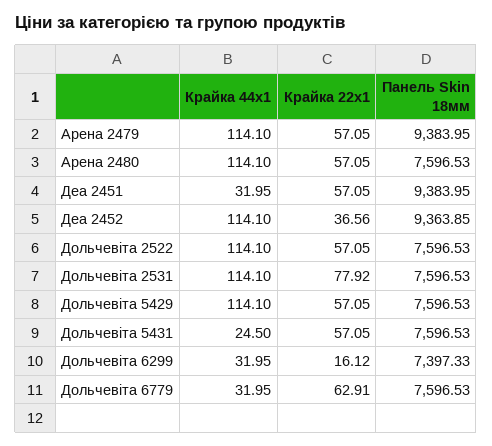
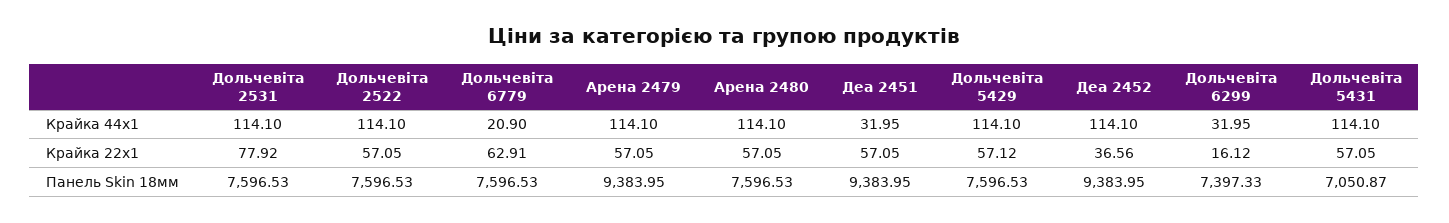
  {
    "Крайка 44x1": {
      "Арена 2479": 114.1,
      "Арена 2480": 114.1,
      "Деа 2451": 31.95,
      "Деа 2452": 114.1,
      "Дольчевіта 2522": 114.1,
      "Дольчевіта 2531": 114.1,
      "Дольчевіта 5429": 114.1,
-     "Дольчевіта 5431": 24.5,
+     "Дольчевіта 5431": 114.1,
      "Дольчевіта 6299": 31.95,
-     "Дольчевіта 6779": 31.95
+     "Дольчевіта 6779": 20.9
    },
    "Крайка 22x1": {
      "Арена 2479": 57.05,
      "Арена 2480": 57.05,
      "Деа 2451": 57.05,
      "Деа 2452": 36.56,
      "Дольчевіта 2522": 57.05,
      "Дольчевіта 2531": 77.92,
-     "Дольчевіта 5429": 57.05,
+     "Дольчевіта 5429": 57.12,
      "Дольчевіта 5431": 57.05,
      "Дольчевіта 6299": 16.12,
      "Дольчевіта 6779": 62.91
    },
    "Панель Skin 18мм": {
      "Арена 2479": 9383.95,
      "Арена 2480": 7596.53,
      "Деа 2451": 9383.95,
-     "Деа 2452": 9363.85,
+     "Деа 2452": 9383.95,
      "Дольчевіта 2522": 7596.53,
      "Дольчевіта 2531": 7596.53,
      "Дольчевіта 5429": 7596.53,
-     "Дольчевіта 5431": 7596.53,
+     "Дольчевіта 5431": 7050.87,
      "Дольчевіта 6299": 7397.33,
      "Дольчевіта 6779": 7596.53
    }
  }

